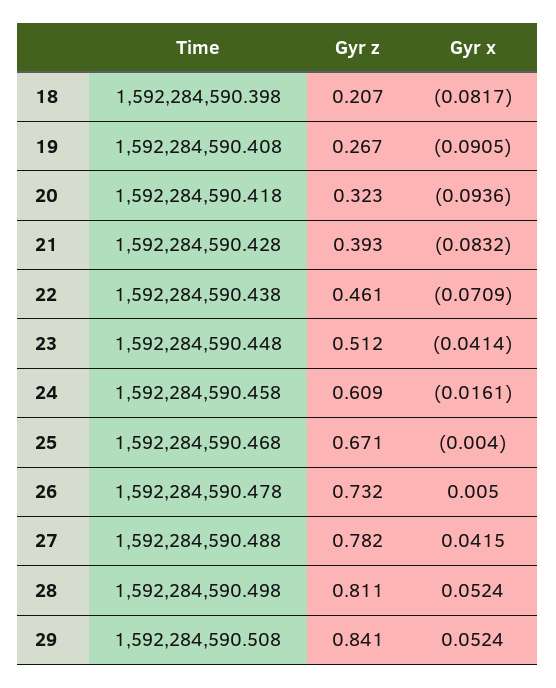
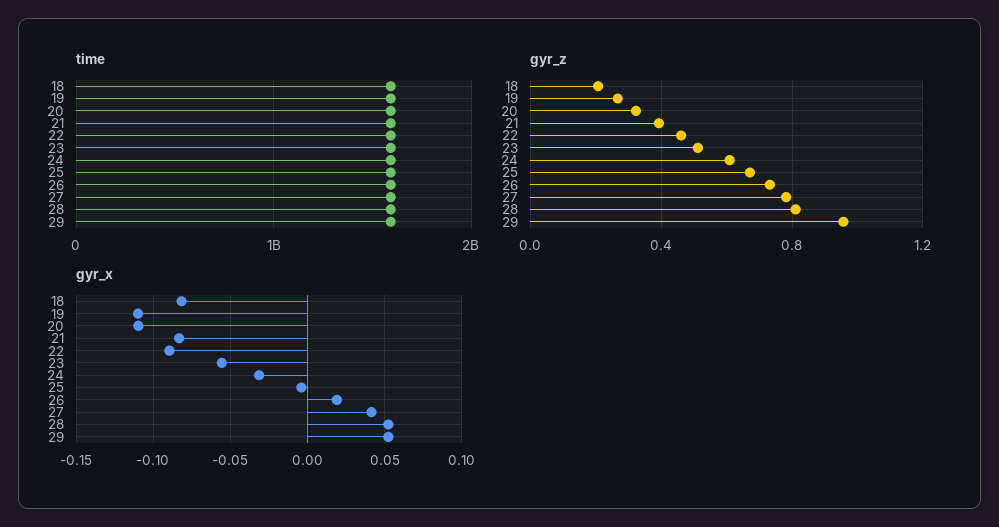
  {
    "Time": {
      "18": 1592284590.398,
      "19": 1592284590.408,
      "20": 1592284590.418,
      "21": 1592284590.428,
      "22": 1592284590.438,
      "23": 1592284590.448,
      "24": 1592284590.458,
      "25": 1592284590.468,
      "26": 1592284590.478,
      "27": 1592284590.488,
      "28": 1592284590.498,
      "29": 1592284590.508
    },
    "Gyr z": {
      "18": 0.207,
      "19": 0.267,
      "20": 0.323,
      "21": 0.393,
      "22": 0.461,
      "23": 0.512,
      "24": 0.609,
      "25": 0.671,
      "26": 0.732,
      "27": 0.782,
      "28": 0.811,
-     "29": 0.841
+     "29": 0.95
    },
    "Gyr x": {
      "18": -0.0817,
-     "19": -0.0905,
+     "19": -0.11,
-     "20": -0.0936,
+     "20": -0.11,
      "21": -0.0832,
-     "22": -0.0709,
+     "22": -0.09,
-     "23": -0.0414,
+     "23": -0.055,
-     "24": -0.0161,
+     "24": -0.03,
      "25": -0.004,
-     "26": 0.005,
+     "26": 0.02,
      "27": 0.0415,
      "28": 0.0524,
      "29": 0.0524
    }
  }

